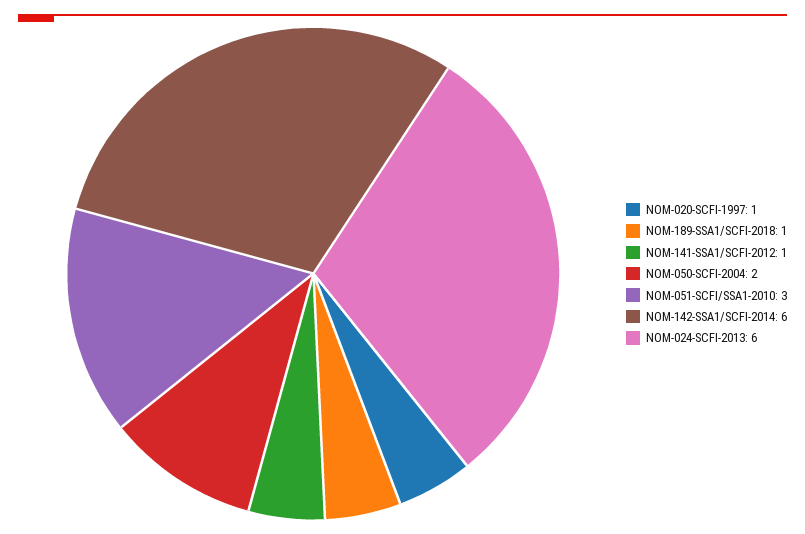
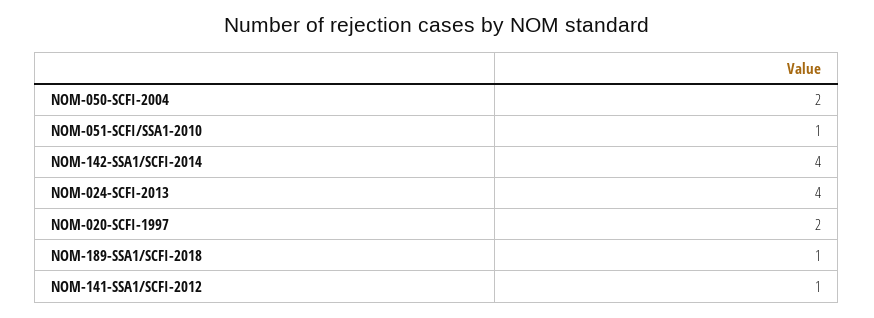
  {
-   "NOM-020-SCFI-1997": 1,
+   "NOM-020-SCFI-1997": 2,
    "NOM-189-SSA1/SCFI-2018": 1,
    "NOM-141-SSA1/SCFI-2012": 1,
    "NOM-050-SCFI-2004": 2,
-   "NOM-051-SCFI/SSA1-2010": 3,
+   "NOM-051-SCFI/SSA1-2010": 1,
-   "NOM-142-SSA1/SCFI-2014": 6,
+   "NOM-142-SSA1/SCFI-2014": 4,
-   "NOM-024-SCFI-2013": 6
+   "NOM-024-SCFI-2013": 4
  }

